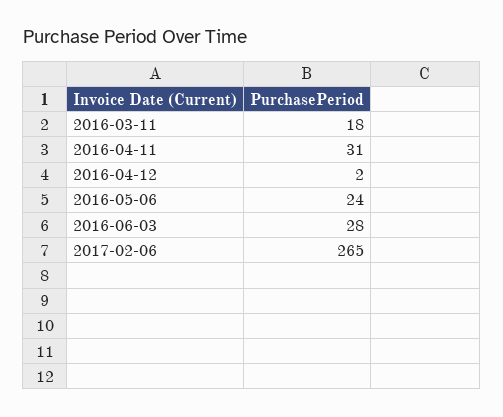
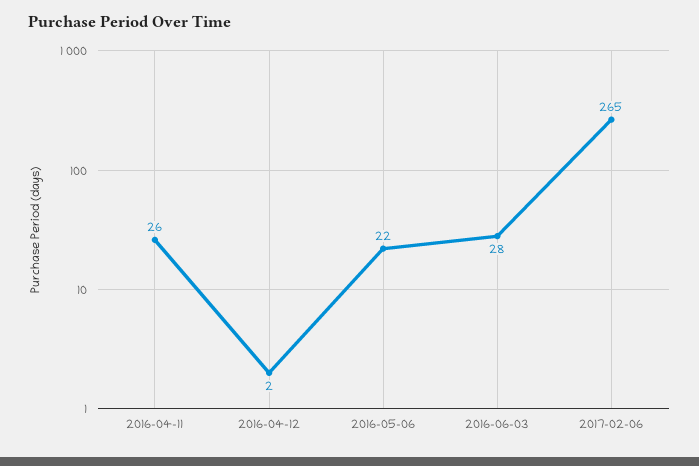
  {
-   "2016-03-11": 18,
-   "2016-04-11": 31,
+   "2016-04-11": 26,
    "2016-04-12": 2,
-   "2016-05-06": 24,
+   "2016-05-06": 22,
    "2016-06-03": 28,
    "2017-02-06": 265
  }

